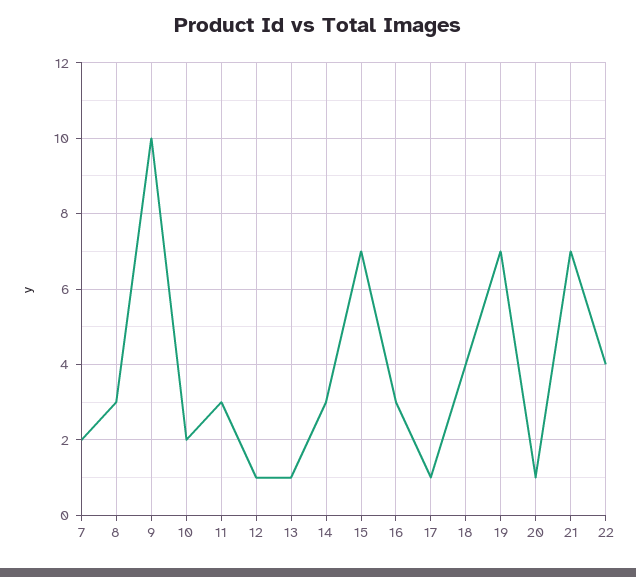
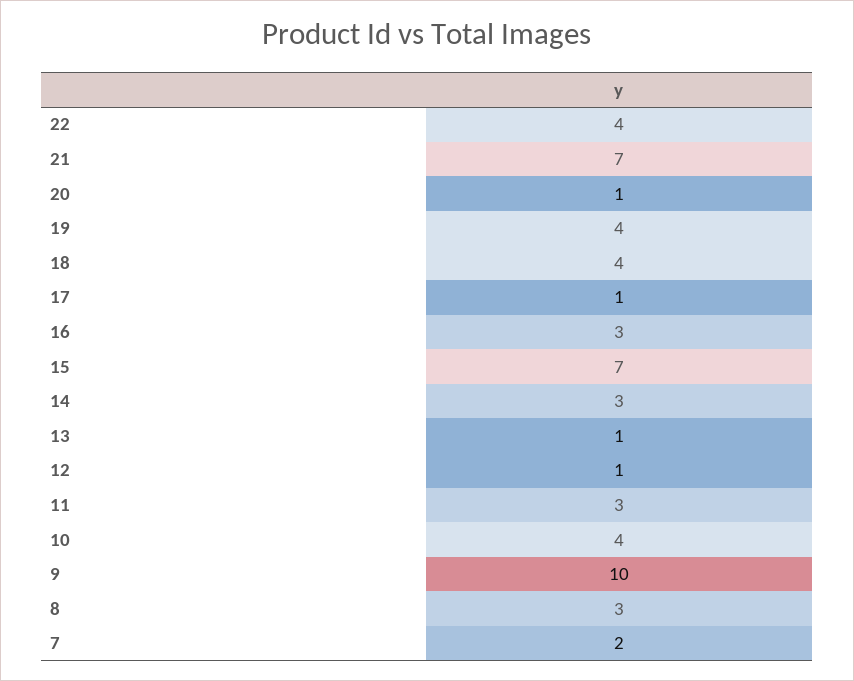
  {
    "7": 2,
    "8": 3,
    "9": 10,
-   "10": 2,
+   "10": 4,
    "11": 3,
    "12": 1,
    "13": 1,
    "14": 3,
    "15": 7,
    "16": 3,
    "17": 1,
    "18": 4,
-   "19": 7,
+   "19": 4,
    "20": 1,
    "21": 7,
    "22": 4
  }

